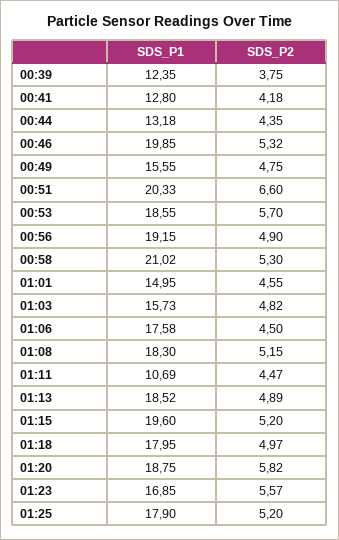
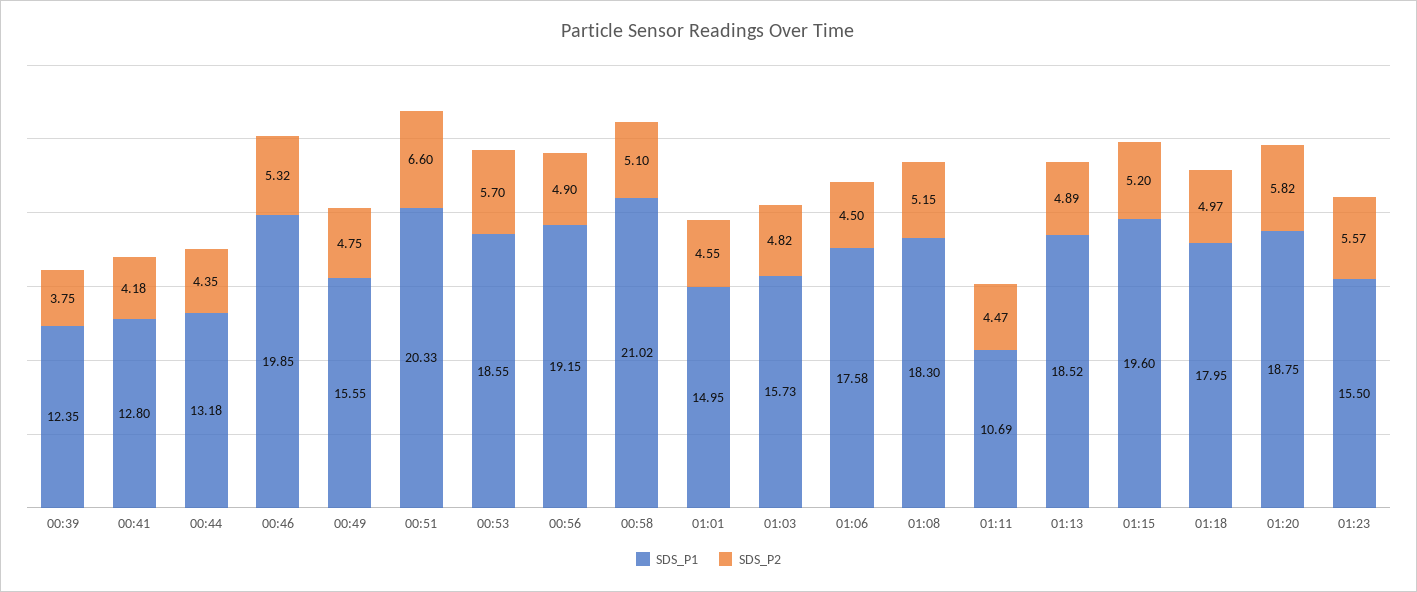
  {
    "SDS_P1": {
      "00:39": 12.35,
      "00:41": 12.8,
      "00:44": 13.18,
      "00:46": 19.85,
      "00:49": 15.55,
      "00:51": 20.33,
      "00:53": 18.55,
      "00:56": 19.15,
      "00:58": 21.02,
      "01:01": 14.95,
      "01:03": 15.73,
      "01:06": 17.58,
      "01:08": 18.3,
      "01:11": 10.69,
      "01:13": 18.52,
      "01:15": 19.6,
      "01:18": 17.95,
      "01:20": 18.75,
-     "01:23": 16.85,
+     "01:23": 15.5
-     "01:25": 17.9
    },
    "SDS_P2": {
      "00:39": 3.75,
      "00:41": 4.18,
      "00:44": 4.35,
      "00:46": 5.32,
      "00:49": 4.75,
      "00:51": 6.6,
      "00:53": 5.7,
      "00:56": 4.9,
-     "00:58": 5.3,
+     "00:58": 5.1,
      "01:01": 4.55,
      "01:03": 4.82,
      "01:06": 4.5,
      "01:08": 5.15,
      "01:11": 4.47,
      "01:13": 4.89,
      "01:15": 5.2,
      "01:18": 4.97,
      "01:20": 5.82,
-     "01:23": 5.57,
+     "01:23": 5.57
-     "01:25": 5.2
    }
  }

